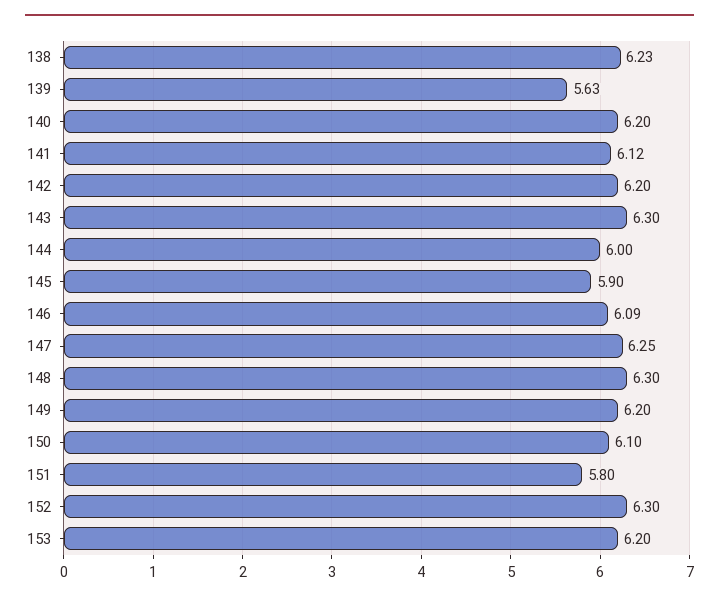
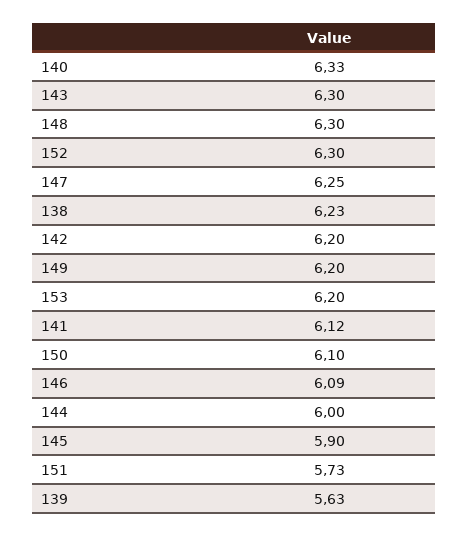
  {
    "138": 6.23,
    "139": 5.63,
-   "140": 6.2,
+   "140": 6.33,
    "141": 6.12,
    "142": 6.2,
    "143": 6.3,
    "144": 6,
    "145": 5.9,
    "146": 6.09,
    "147": 6.25,
    "148": 6.3,
    "149": 6.2,
    "150": 6.1,
-   "151": 5.8,
+   "151": 5.73,
    "152": 6.3,
    "153": 6.2
  }

